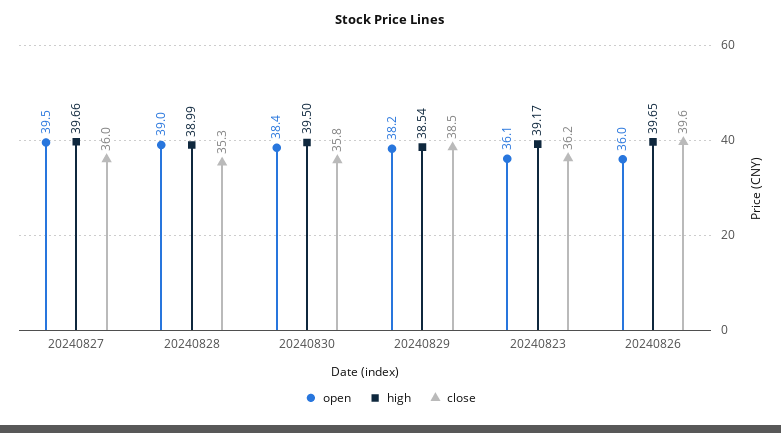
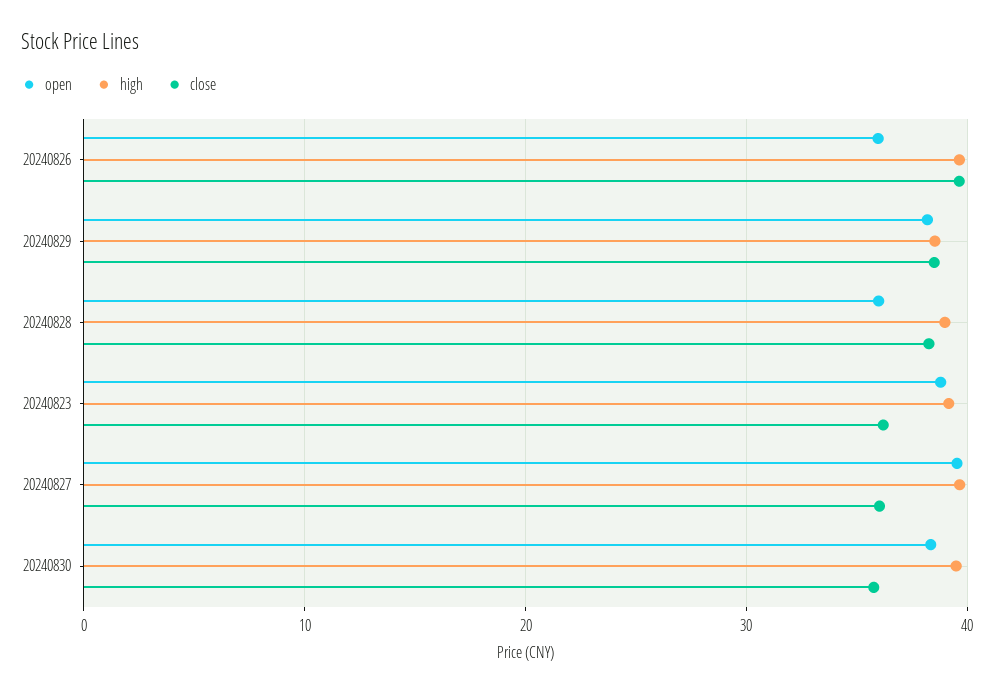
  {
    "open": {
      "20240827": 39.5,
-     "20240828": 39,
+     "20240828": 36,
      "20240830": 38.4,
      "20240829": 38.2,
-     "20240823": 36.1,
+     "20240823": 39,
      "20240826": 36
    },
    "high": {
      "20240827": 39.66,
      "20240828": 38.99,
      "20240830": 39.5,
      "20240829": 38.54,
      "20240823": 39.17,
      "20240826": 39.65
    },
    "close": {
      "20240827": 36,
-     "20240828": 35.3,
+     "20240828": 38,
      "20240830": 35.8,
      "20240829": 38.5,
      "20240823": 36.2,
      "20240826": 39.6
    }
  }

